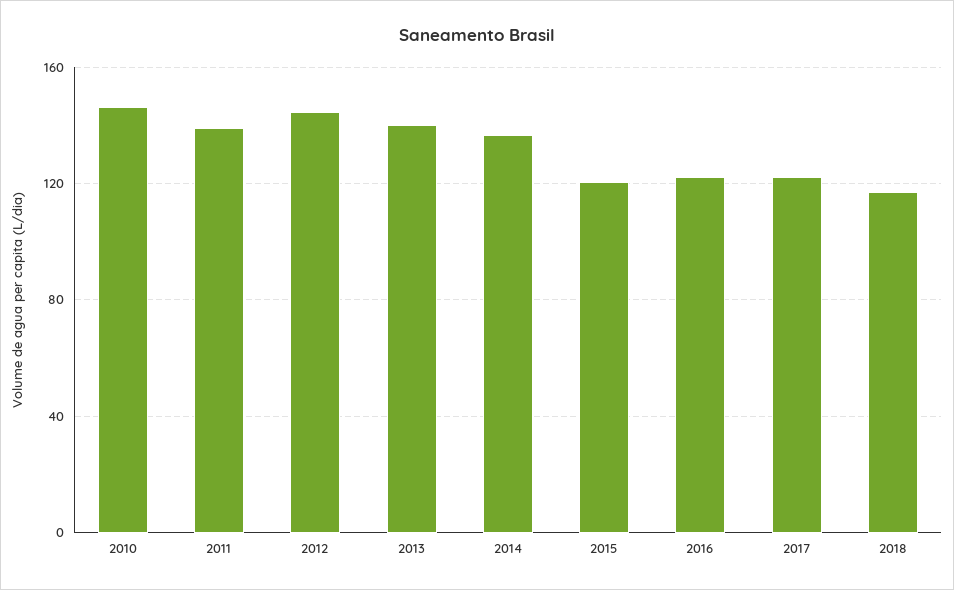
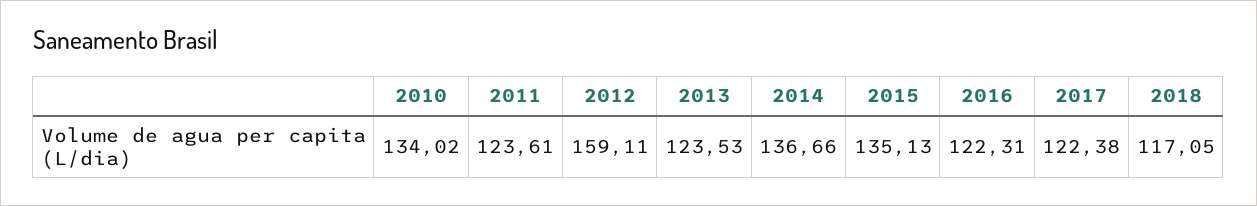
  {
-   "2010": 145,
+   "2010": 134.02,
-   "2011": 140,
+   "2011": 123.61,
-   "2012": 145,
+   "2012": 159.11,
-   "2013": 140,
+   "2013": 123.53,
    "2014": 136.66,
-   "2015": 120,
+   "2015": 135.13,
    "2016": 122.31,
    "2017": 122.38,
    "2018": 117.05
  }

